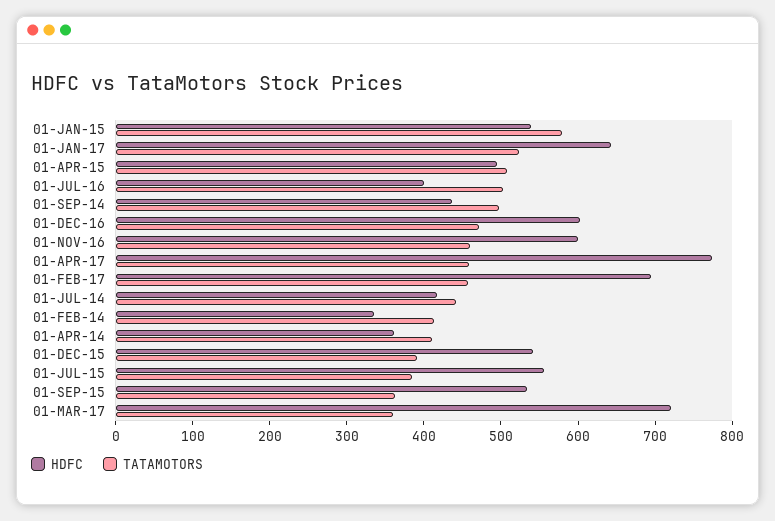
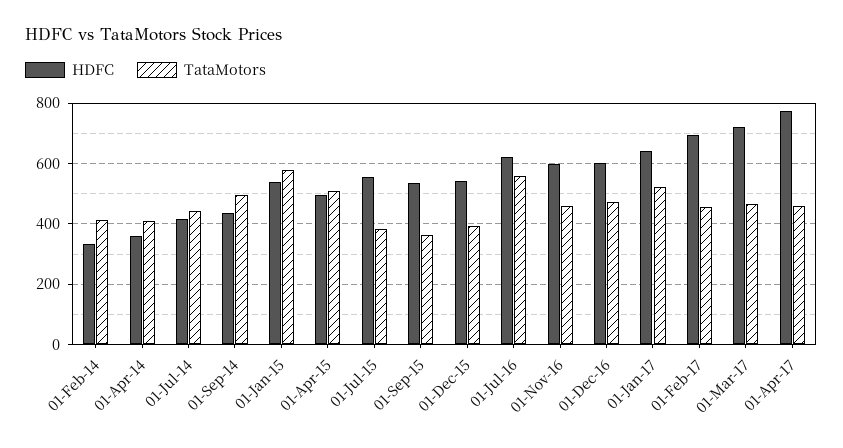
  {
    "HDFC": {
      "01-JAN-15": 540,
      "01-JAN-17": 640,
      "01-APR-15": 500,
-     "01-JUL-16": 400,
+     "01-JUL-16": 620,
      "01-SEP-14": 440,
      "01-DEC-16": 600,
      "01-NOV-16": 600,
      "01-APR-17": 780,
      "01-FEB-17": 700,
      "01-JUL-14": 420,
      "01-FEB-14": 340,
      "01-APR-14": 360,
      "01-DEC-15": 540,
      "01-JUL-15": 560,
      "01-SEP-15": 540,
      "01-MAR-17": 720
    },
    "TATAMOTORS": {
      "01-JAN-15": 580,
      "01-JAN-17": 520,
      "01-APR-15": 500,
-     "01-JUL-16": 500,
+     "01-JUL-16": 560,
      "01-SEP-14": 500,
      "01-DEC-16": 480,
      "01-NOV-16": 460,
      "01-APR-17": 460,
      "01-FEB-17": 460,
      "01-JUL-14": 440,
      "01-FEB-14": 420,
      "01-APR-14": 420,
      "01-DEC-15": 400,
      "01-JUL-15": 380,
      "01-SEP-15": 360,
-     "01-MAR-17": 360
+     "01-MAR-17": 460
    }
  }

